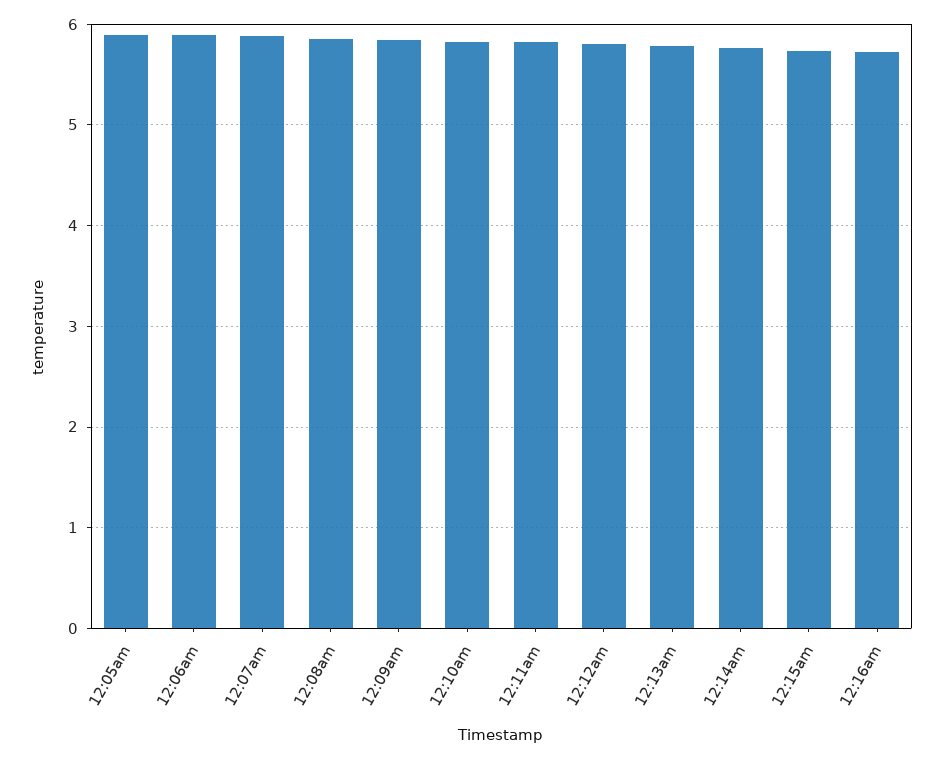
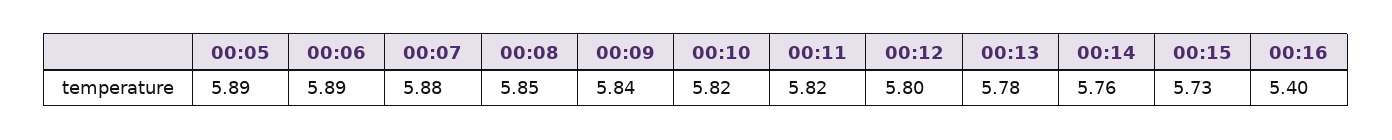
  {
    "12:05am": 5.89,
    "12:06am": 5.89,
    "12:07am": 5.88,
    "12:08am": 5.85,
    "12:09am": 5.84,
    "12:10am": 5.82,
    "12:11am": 5.82,
    "12:12am": 5.8,
    "12:13am": 5.78,
    "12:14am": 5.76,
    "12:15am": 5.73,
-   "12:16am": 5.7
+   "12:16am": 5.4
  }

